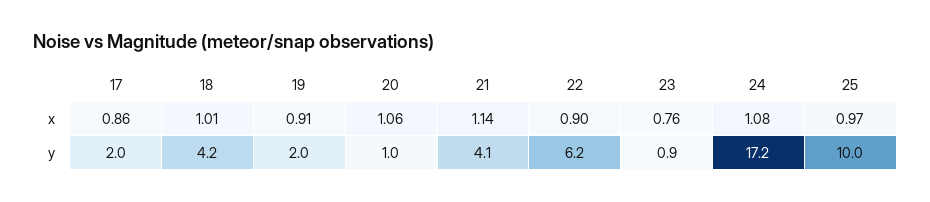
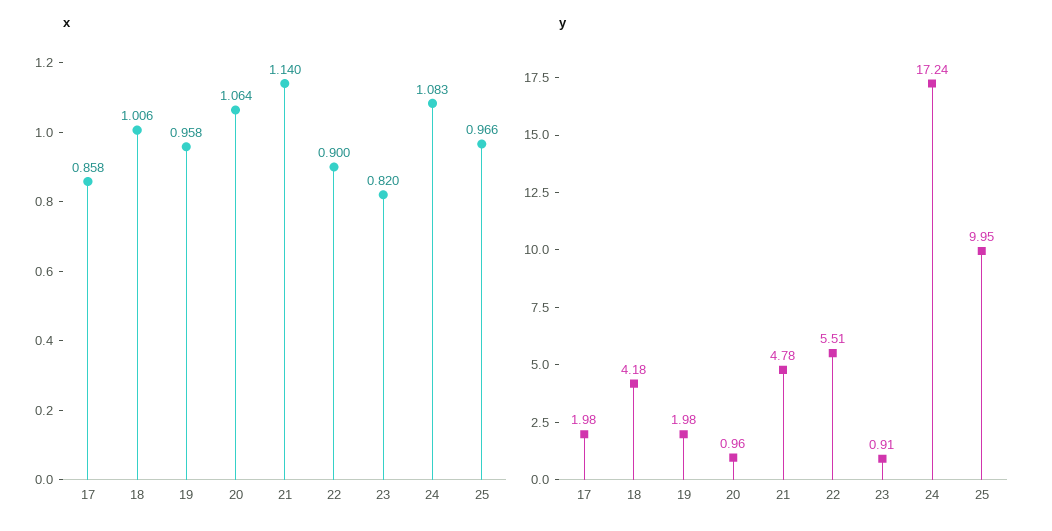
  {
    "x": {
      "17": 0.858,
      "18": 1.006,
-     "19": 0.91,
+     "19": 0.958,
      "20": 1.064,
      "21": 1.14,
      "22": 0.9,
-     "23": 0.76,
+     "23": 0.82,
      "24": 1.083,
      "25": 0.966
    },
    "y": {
      "17": 1.98,
      "18": 4.18,
      "19": 1.98,
      "20": 0.96,
-     "21": 4.1,
+     "21": 4.78,
-     "22": 6.2,
+     "22": 5.51,
      "23": 0.91,
      "24": 17.24,
      "25": 9.95
    }
  }

